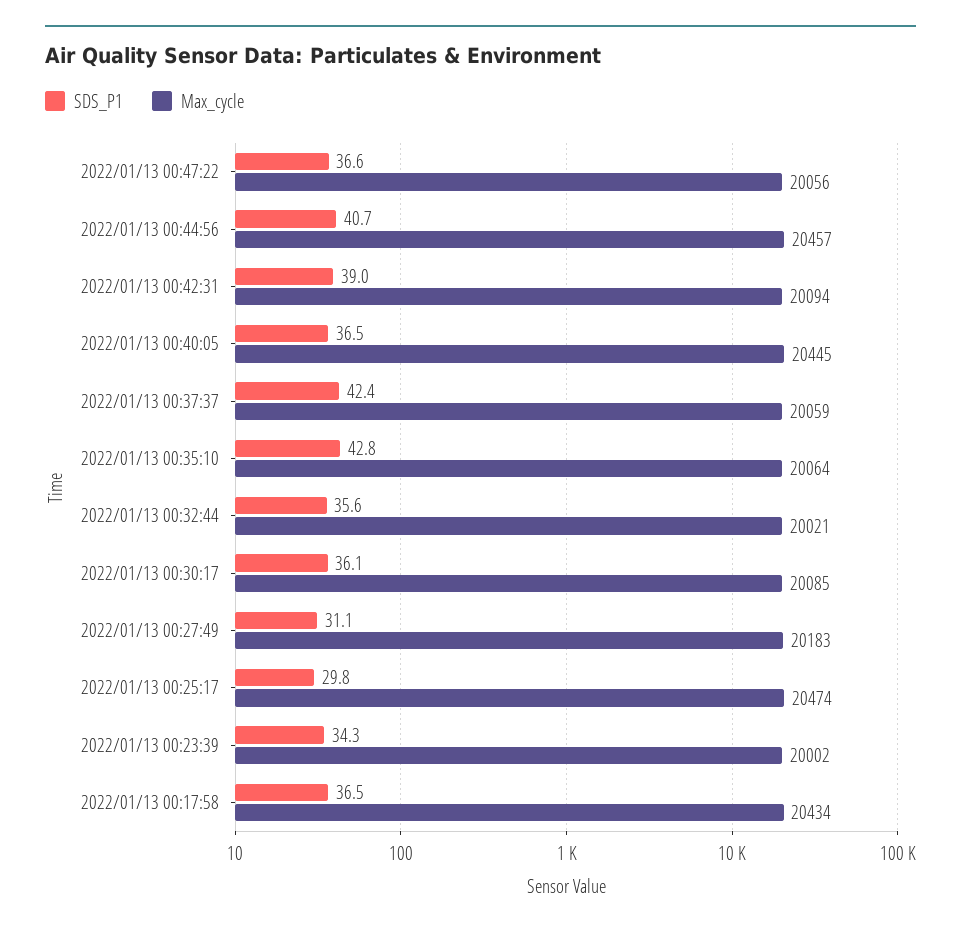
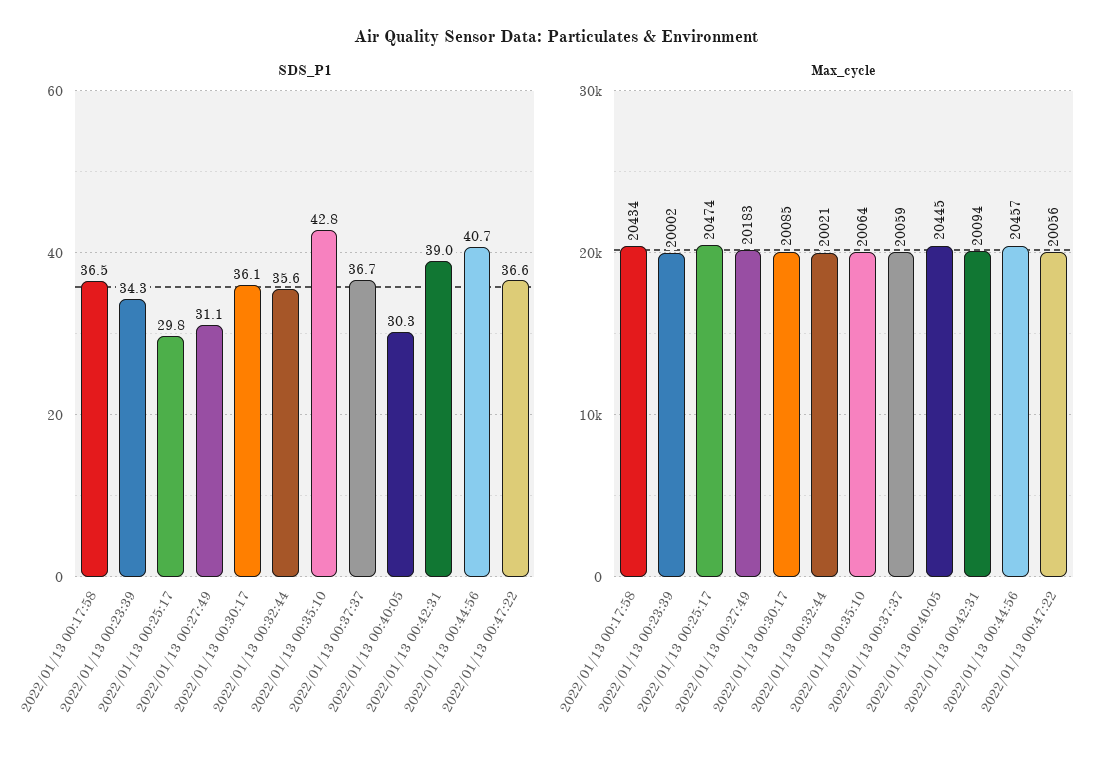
  {
    "SDS_P1": {
      "2022/01/13 00:47:22": 36.6,
      "2022/01/13 00:44:56": 40.7,
      "2022/01/13 00:42:31": 39,
-     "2022/01/13 00:40:05": 36.5,
+     "2022/01/13 00:40:05": 30.3,
-     "2022/01/13 00:37:37": 42.4,
+     "2022/01/13 00:37:37": 36.7,
      "2022/01/13 00:35:10": 42.8,
      "2022/01/13 00:32:44": 35.6,
      "2022/01/13 00:30:17": 36.1,
      "2022/01/13 00:27:49": 31.1,
      "2022/01/13 00:25:17": 29.8,
      "2022/01/13 00:23:39": 34.3,
      "2022/01/13 00:17:58": 36.5
    },
    "Max_cycle": {
      "2022/01/13 00:47:22": 20056,
      "2022/01/13 00:44:56": 20457,
      "2022/01/13 00:42:31": 20094,
      "2022/01/13 00:40:05": 20445,
      "2022/01/13 00:37:37": 20059,
      "2022/01/13 00:35:10": 20064,
      "2022/01/13 00:32:44": 20021,
      "2022/01/13 00:30:17": 20085,
      "2022/01/13 00:27:49": 20183,
      "2022/01/13 00:25:17": 20474,
      "2022/01/13 00:23:39": 20002,
      "2022/01/13 00:17:58": 20434
    }
  }

